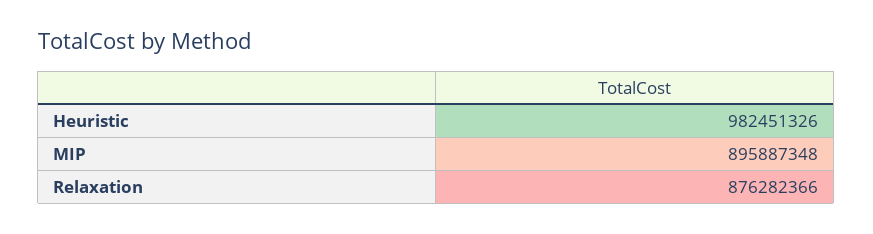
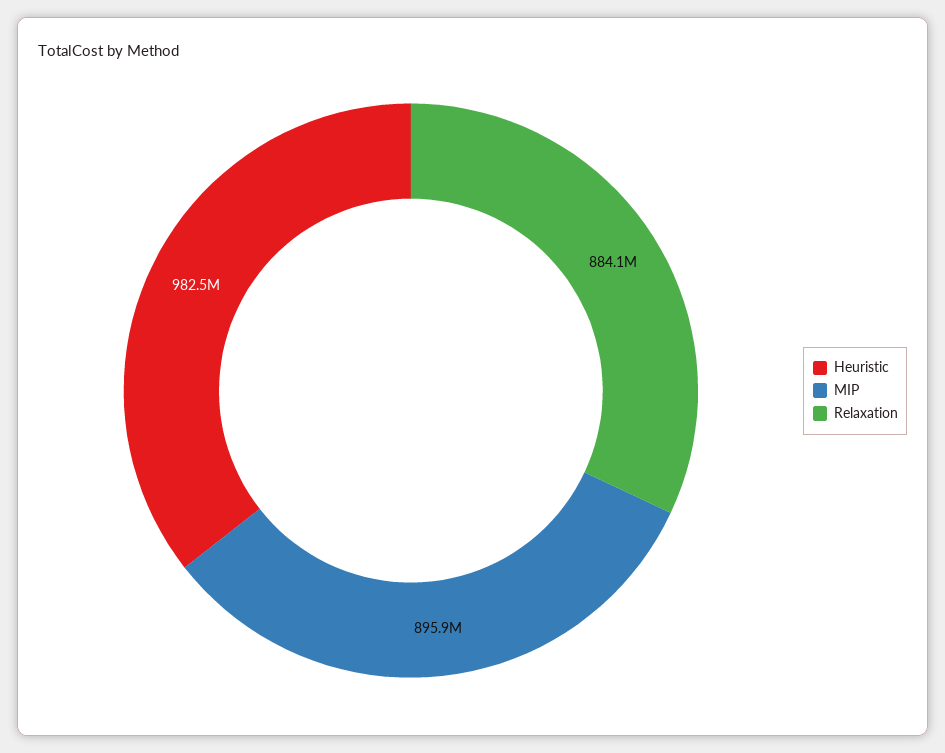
  {
    "Heuristic": 982451326,
    "MIP": 895887348,
-   "Relaxation": 876282366
+   "Relaxation": 884100000
  }

